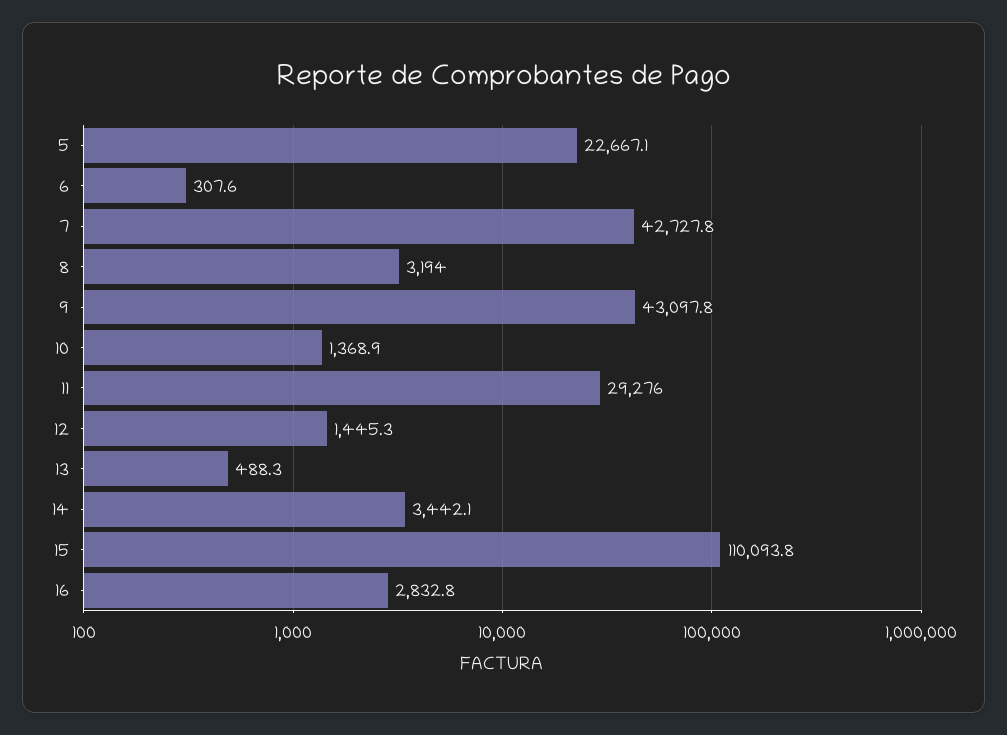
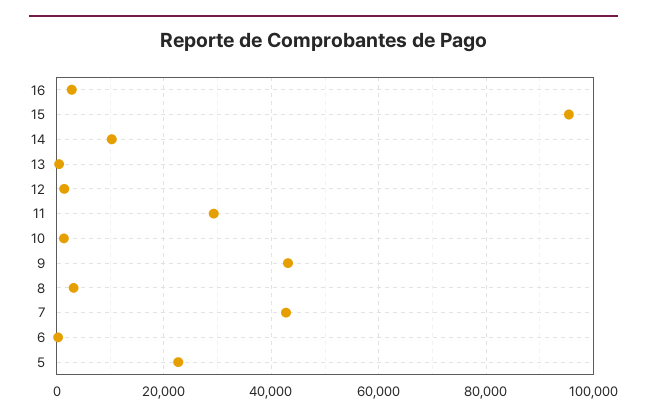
  {
    "5": 22667.1,
    "6": 307.6,
    "7": 42727.8,
    "8": 3194,
    "9": 43097.8,
    "10": 1368.9,
    "11": 29276,
    "12": 1445.3,
    "13": 488.3,
-   "14": 3442.1,
+   "14": 10000,
-   "15": 110093.8,
+   "15": 96000,
    "16": 2832.8
  }

